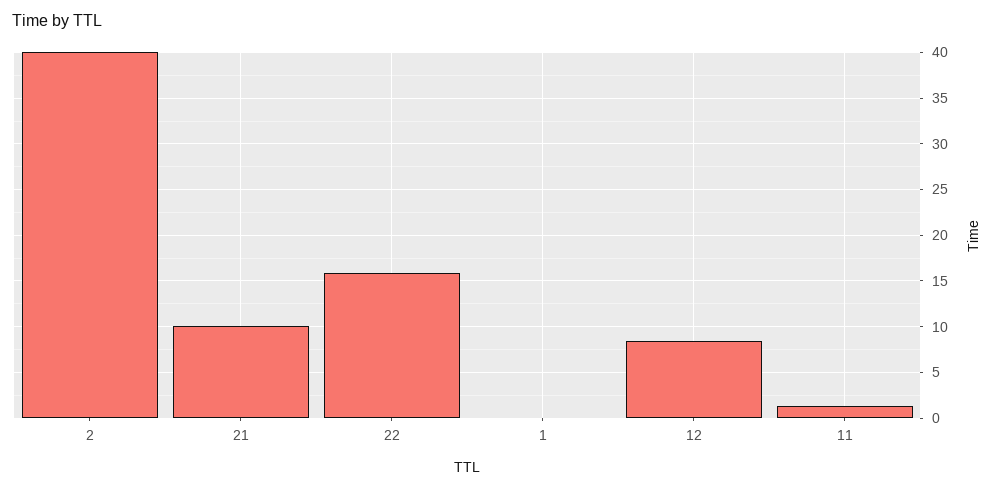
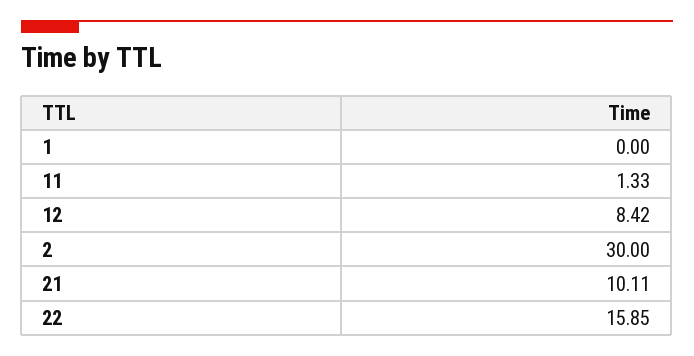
  {
-   "2": 40,
+   "2": 30,
    "21": 10.11,
    "22": 15.85,
    "1": 0,
    "12": 8.42,
    "11": 1.33
  }

